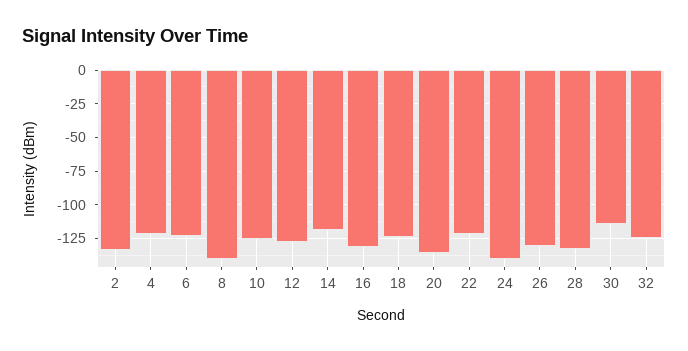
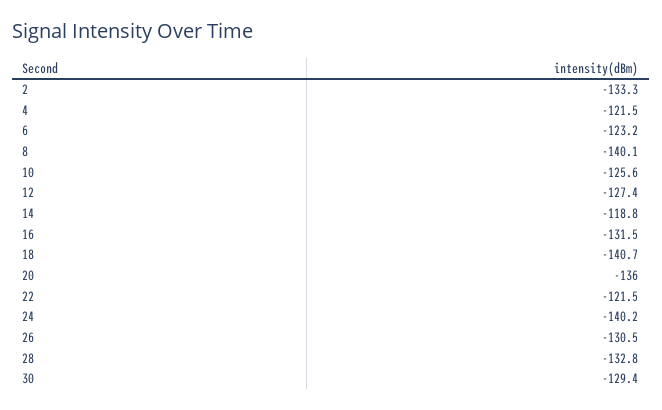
  {
    "2": -133.3,
    "4": -121.5,
    "6": -123.2,
    "8": -140.1,
    "10": -125.6,
    "12": -127.4,
    "14": -118.8,
    "16": -131.5,
-   "18": -125,
+   "18": -140.7,
    "20": -136,
    "22": -121.5,
    "24": -140.2,
    "26": -130.5,
    "28": -132.8,
-   "30": -115,
+   "30": -129.4
-   "32": -125
  }

